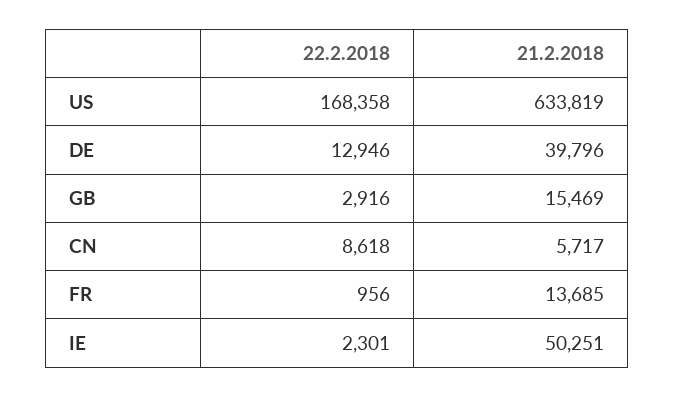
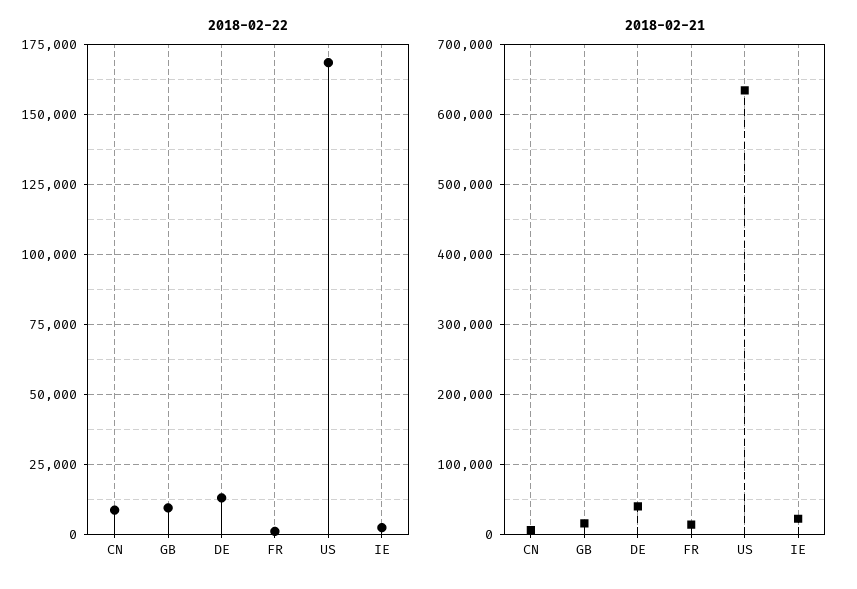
  {
    "22.2.2018": {
      "US": 168358,
      "DE": 12946,
-     "GB": 2916,
+     "GB": 10000,
      "CN": 8618,
      "FR": 956,
      "IE": 2301
    },
    "21.2.2018": {
      "US": 633819,
      "DE": 39796,
      "GB": 15469,
      "CN": 5717,
      "FR": 13685,
-     "IE": 50251
+     "IE": 20000
    }
  }

